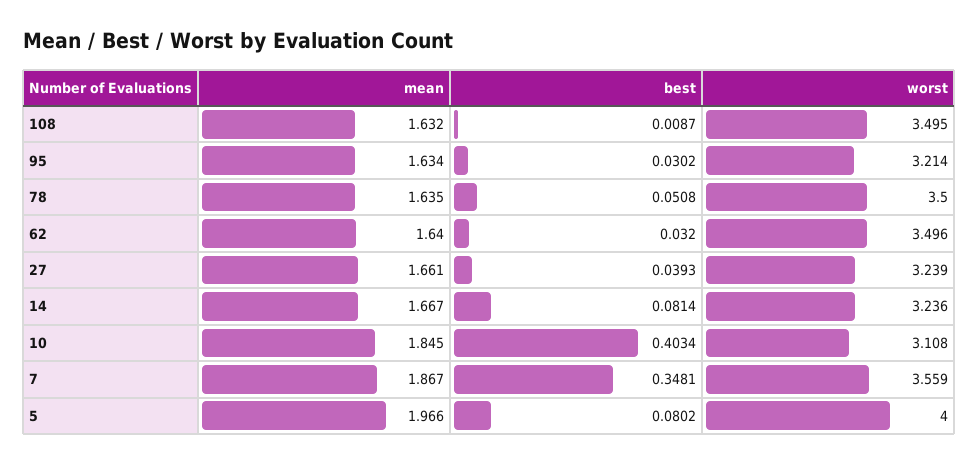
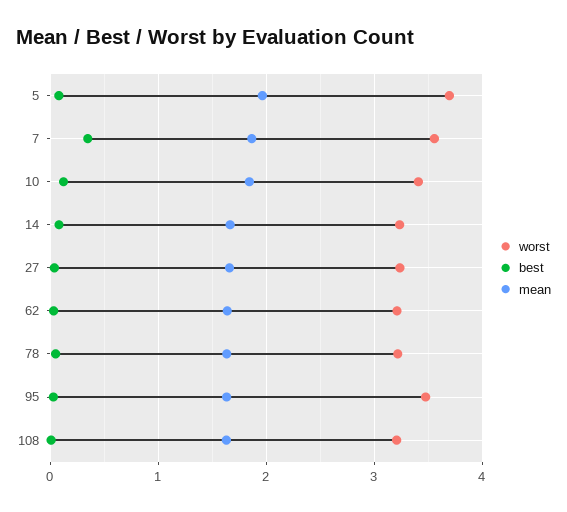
  {
    "mean": {
      "108": 1.632,
      "95": 1.634,
      "78": 1.635,
      "62": 1.64,
      "27": 1.661,
      "14": 1.667,
      "10": 1.845,
      "7": 1.867,
      "5": 1.966
    },
    "best": {
      "108": 0.0087,
      "95": 0.0302,
      "78": 0.0508,
      "62": 0.032,
      "27": 0.0393,
      "14": 0.0814,
-     "10": 0.4034,
+     "10": 0.1,
      "7": 0.3481,
      "5": 0.0802
    },
    "worst": {
-     "108": 3.495,
+     "108": 3.2,
-     "95": 3.214,
+     "95": 3.5,
-     "78": 3.5,
+     "78": 3.2,
-     "62": 3.496,
+     "62": 3.2,
      "27": 3.239,
      "14": 3.236,
-     "10": 3.108,
+     "10": 3.4,
      "7": 3.559,
-     "5": 4
+     "5": 3.7
    }
  }

